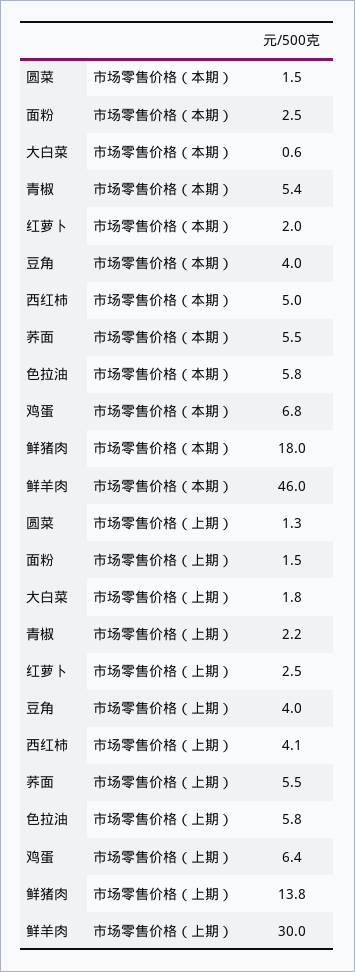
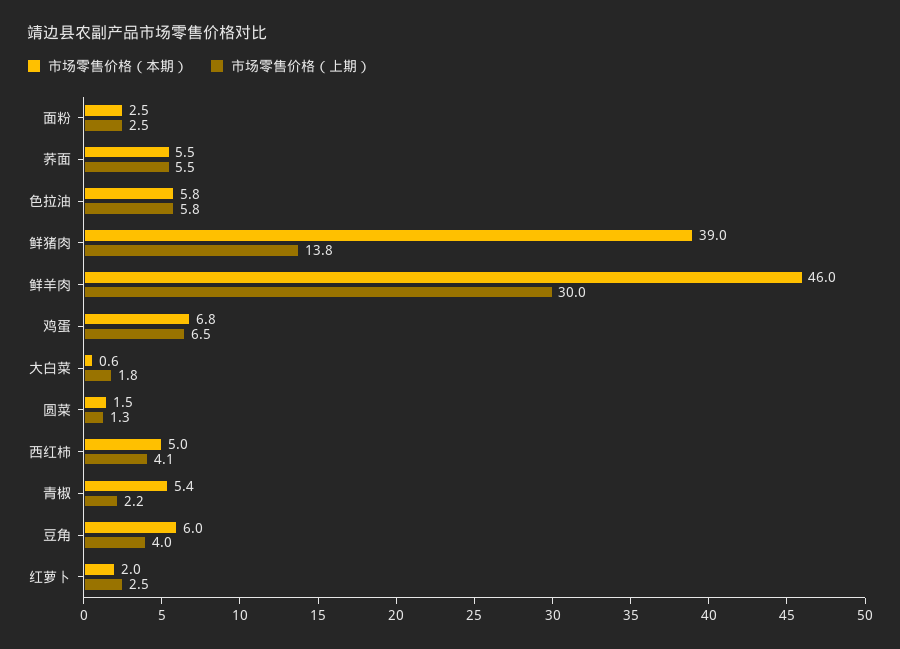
  {
    "市场零售价格（本期）": {
      "圆菜": 1.5,
      "面粉": 2.5,
      "大白菜": 0.6,
      "青椒": 5.4,
      "红萝卜": 2,
-     "豆角": 4,
+     "豆角": 6,
      "西红柿": 5,
      "荞面": 5.5,
      "色拉油": 5.8,
      "鸡蛋": 6.8,
-     "鲜猪肉": 18,
+     "鲜猪肉": 39,
      "鲜羊肉": 46
    },
    "市场零售价格（上期）": {
      "圆菜": 1.3,
-     "面粉": 1.5,
+     "面粉": 2.5,
      "大白菜": 1.8,
      "青椒": 2.2,
      "红萝卜": 2.5,
      "豆角": 4,
      "西红柿": 4.1,
      "荞面": 5.5,
      "色拉油": 5.8,
-     "鸡蛋": 6.4,
+     "鸡蛋": 6.5,
      "鲜猪肉": 13.8,
      "鲜羊肉": 30
    }
  }

